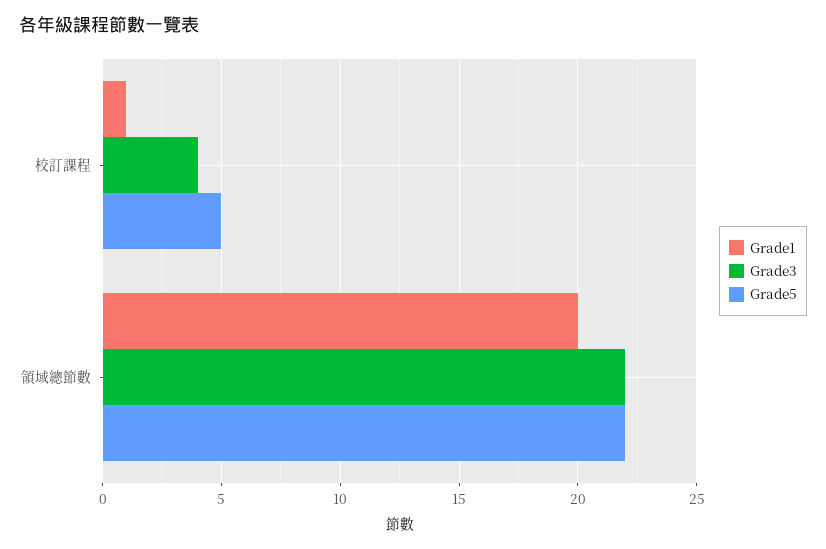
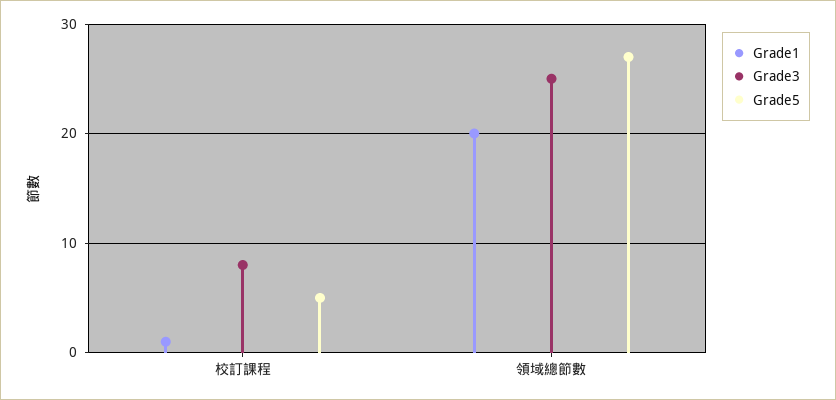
  {
    "Grade1": {
      "校訂課程": 1,
      "領域總節數": 20
    },
    "Grade3": {
-     "校訂課程": 4,
+     "校訂課程": 8,
-     "領域總節數": 22
+     "領域總節數": 25
    },
    "Grade5": {
      "校訂課程": 5,
-     "領域總節數": 22
+     "領域總節數": 27
    }
  }

